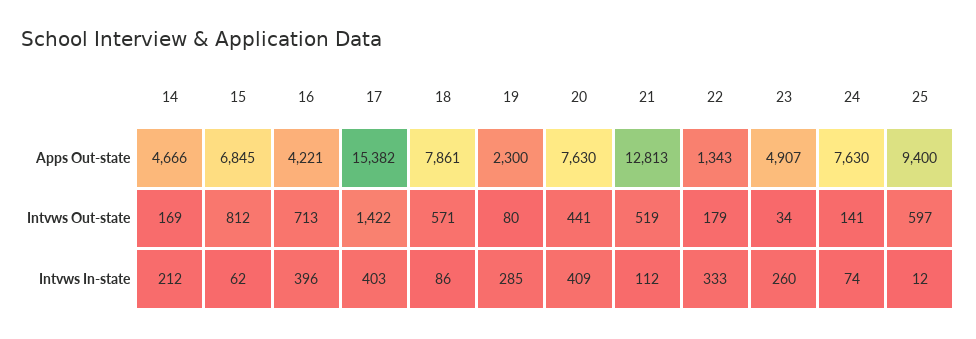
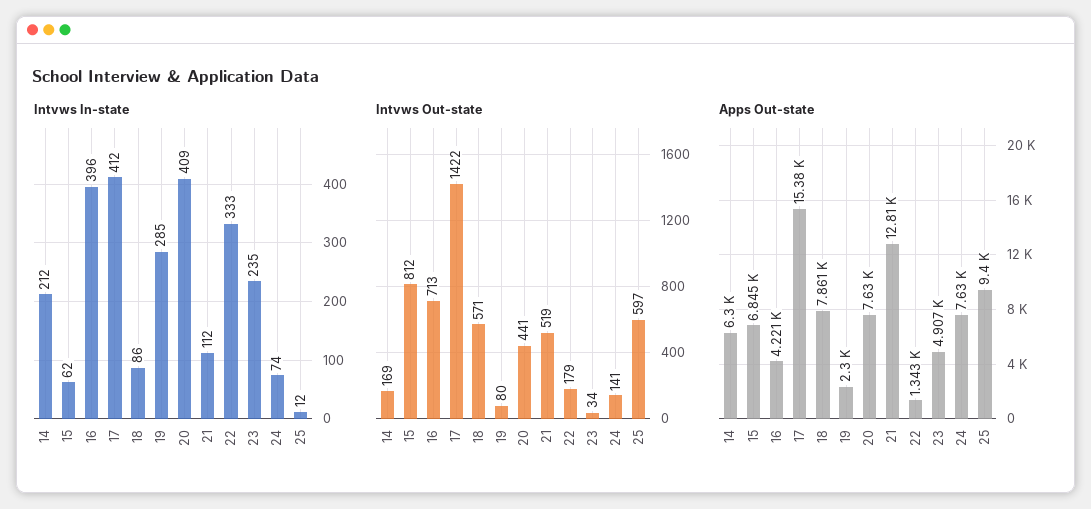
  {
    "Apps Out-state": {
-     "14": 4666,
+     "14": 6300,
      "15": 6845,
      "16": 4221,
      "17": 15382,
      "18": 7861,
      "19": 2300,
      "20": 7630,
      "21": 12813,
      "22": 1343,
      "23": 4907,
      "24": 7630,
      "25": 9400
    },
    "Intvws Out-state": {
      "14": 169,
      "15": 812,
      "16": 713,
      "17": 1422,
      "18": 571,
      "19": 80,
      "20": 441,
      "21": 519,
      "22": 179,
      "23": 34,
      "24": 141,
      "25": 597
    },
    "Intvws In-state": {
      "14": 212,
      "15": 62,
      "16": 396,
-     "17": 403,
+     "17": 412,
      "18": 86,
      "19": 285,
      "20": 409,
      "21": 112,
      "22": 333,
-     "23": 260,
+     "23": 235,
      "24": 74,
      "25": 12
    }
  }

